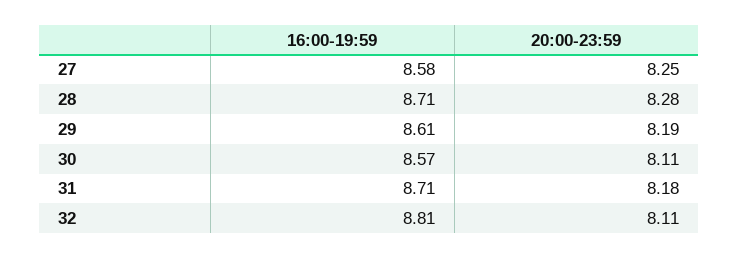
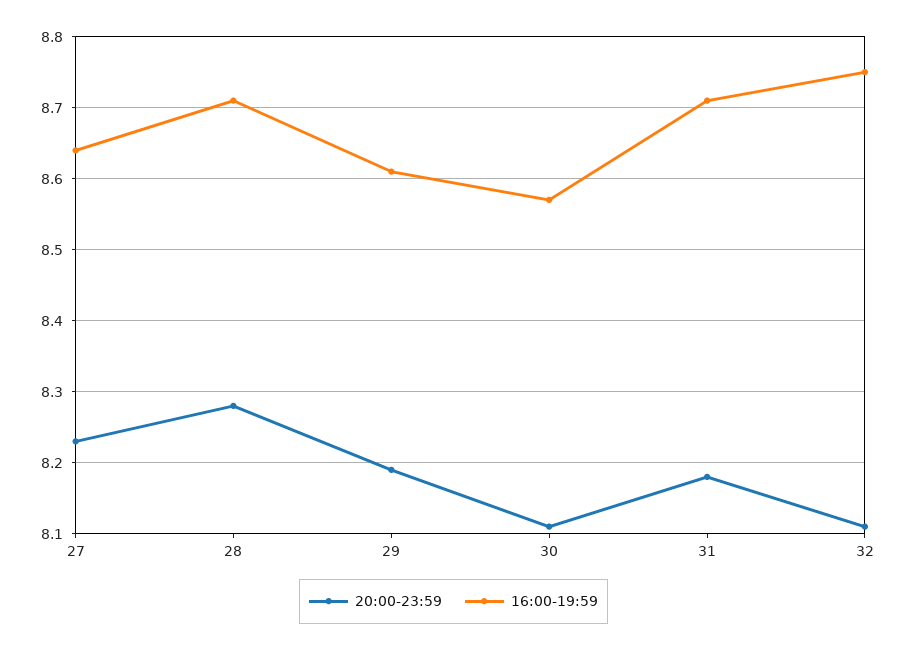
  {
    "16:00-19:59": {
-     "27": 8.58,
+     "27": 8.64,
      "28": 8.71,
      "29": 8.61,
      "30": 8.57,
      "31": 8.71,
-     "32": 8.81
+     "32": 8.75
    },
    "20:00-23:59": {
-     "27": 8.25,
+     "27": 8.23,
      "28": 8.28,
      "29": 8.19,
      "30": 8.11,
      "31": 8.18,
      "32": 8.11
    }
  }

